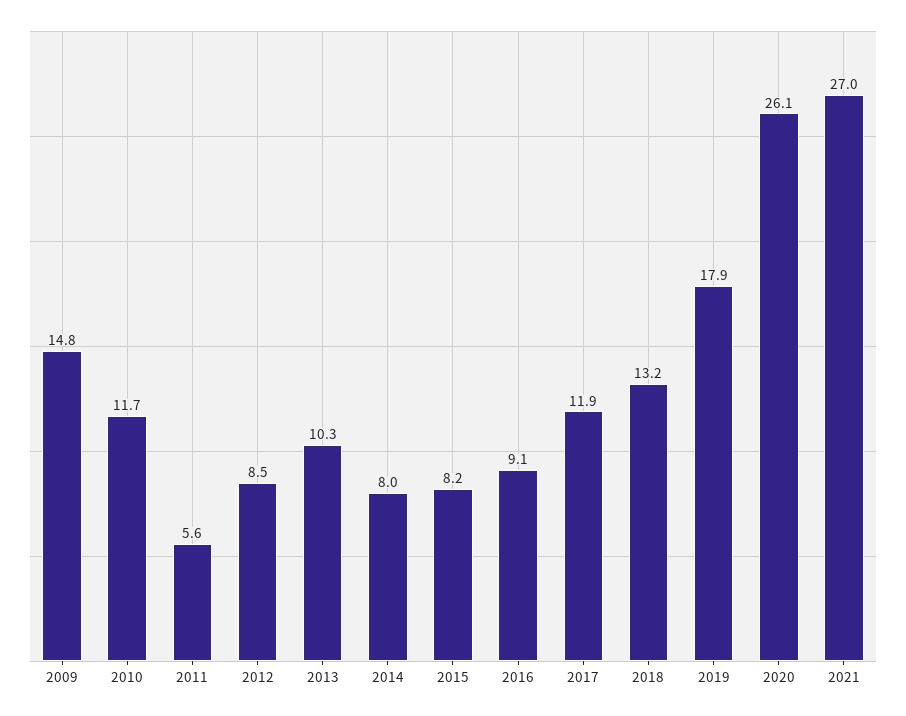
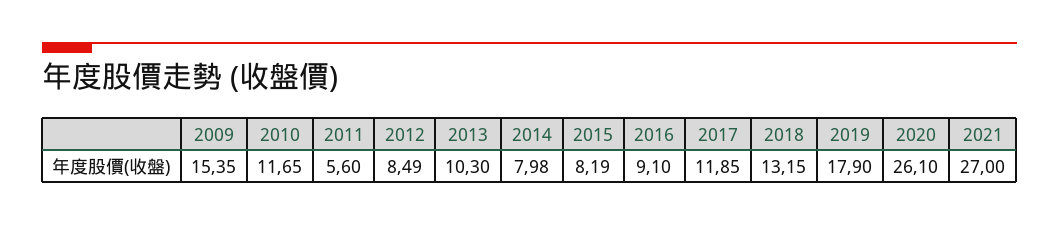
  {
-   "2009": 14.8,
+   "2009": 15.35,
    "2010": 11.65,
    "2011": 5.6,
    "2012": 8.49,
    "2013": 10.3,
    "2014": 7.98,
    "2015": 8.19,
    "2016": 9.1,
    "2017": 11.85,
    "2018": 13.15,
    "2019": 17.9,
    "2020": 26.1,
    "2021": 27
  }

